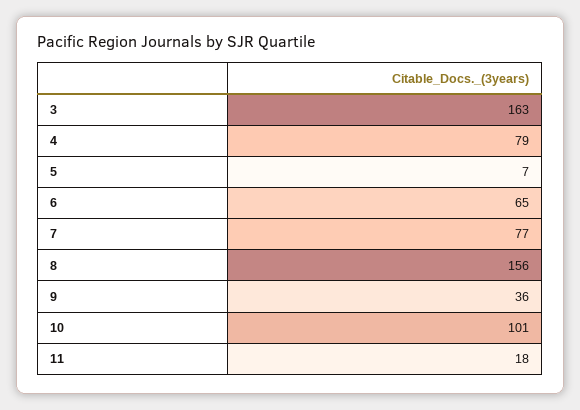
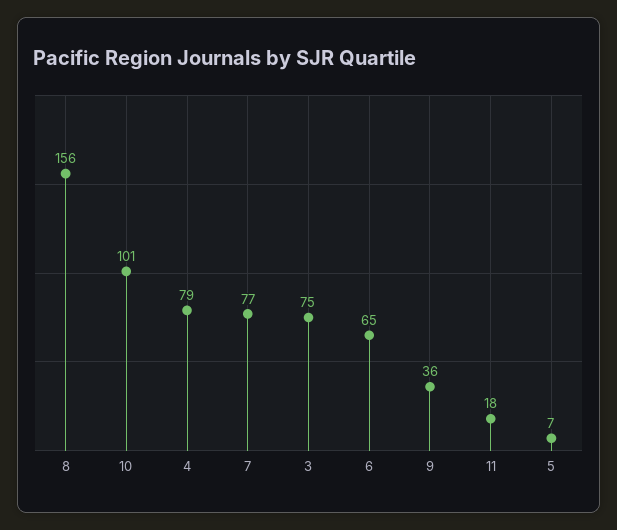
  {
-   "3": 163,
+   "3": 75,
    "4": 79,
    "5": 7,
    "6": 65,
    "7": 77,
    "8": 156,
    "9": 36,
    "10": 101,
    "11": 18
  }

